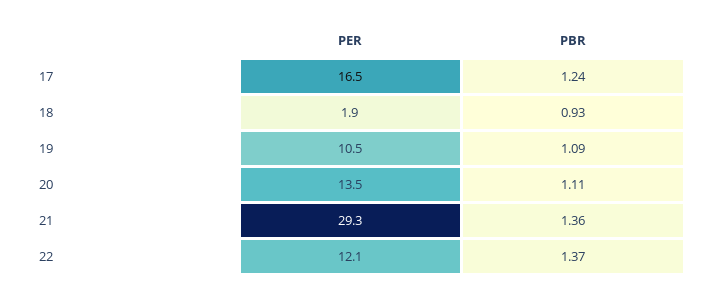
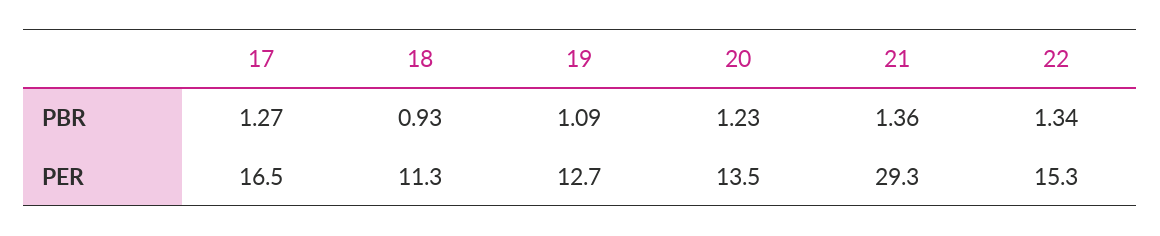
  {
    "PER": {
      "17": 16.5,
-     "18": 1.9,
+     "18": 11.3,
-     "19": 10.5,
+     "19": 12.7,
      "20": 13.5,
      "21": 29.3,
-     "22": 12.1
+     "22": 15.3
    },
    "PBR": {
-     "17": 1.24,
+     "17": 1.27,
      "18": 0.93,
      "19": 1.09,
-     "20": 1.11,
+     "20": 1.23,
      "21": 1.36,
-     "22": 1.37
+     "22": 1.34
    }
  }

